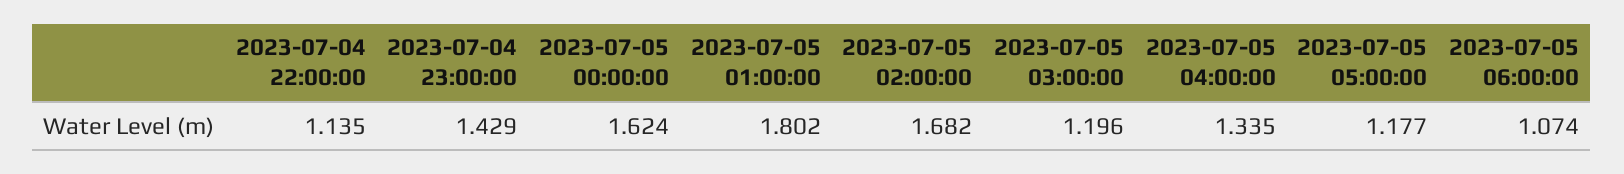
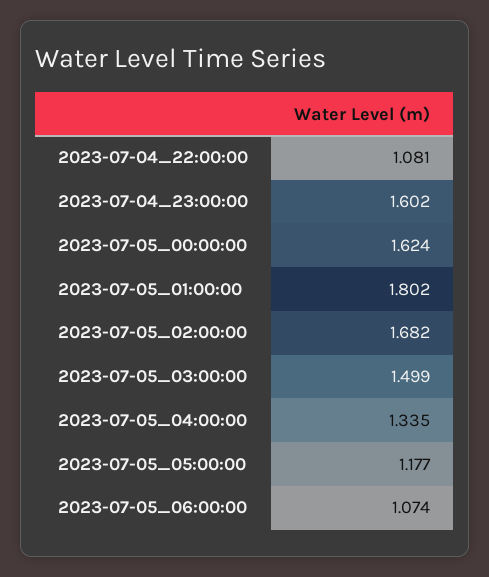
  {
-   "2023-07-04 22:00:00": 1.135,
+   "2023-07-04 22:00:00": 1.081,
-   "2023-07-04 23:00:00": 1.429,
+   "2023-07-04 23:00:00": 1.602,
    "2023-07-05 00:00:00": 1.624,
    "2023-07-05 01:00:00": 1.802,
    "2023-07-05 02:00:00": 1.682,
-   "2023-07-05 03:00:00": 1.196,
+   "2023-07-05 03:00:00": 1.499,
    "2023-07-05 04:00:00": 1.335,
    "2023-07-05 05:00:00": 1.177,
    "2023-07-05 06:00:00": 1.074
  }

